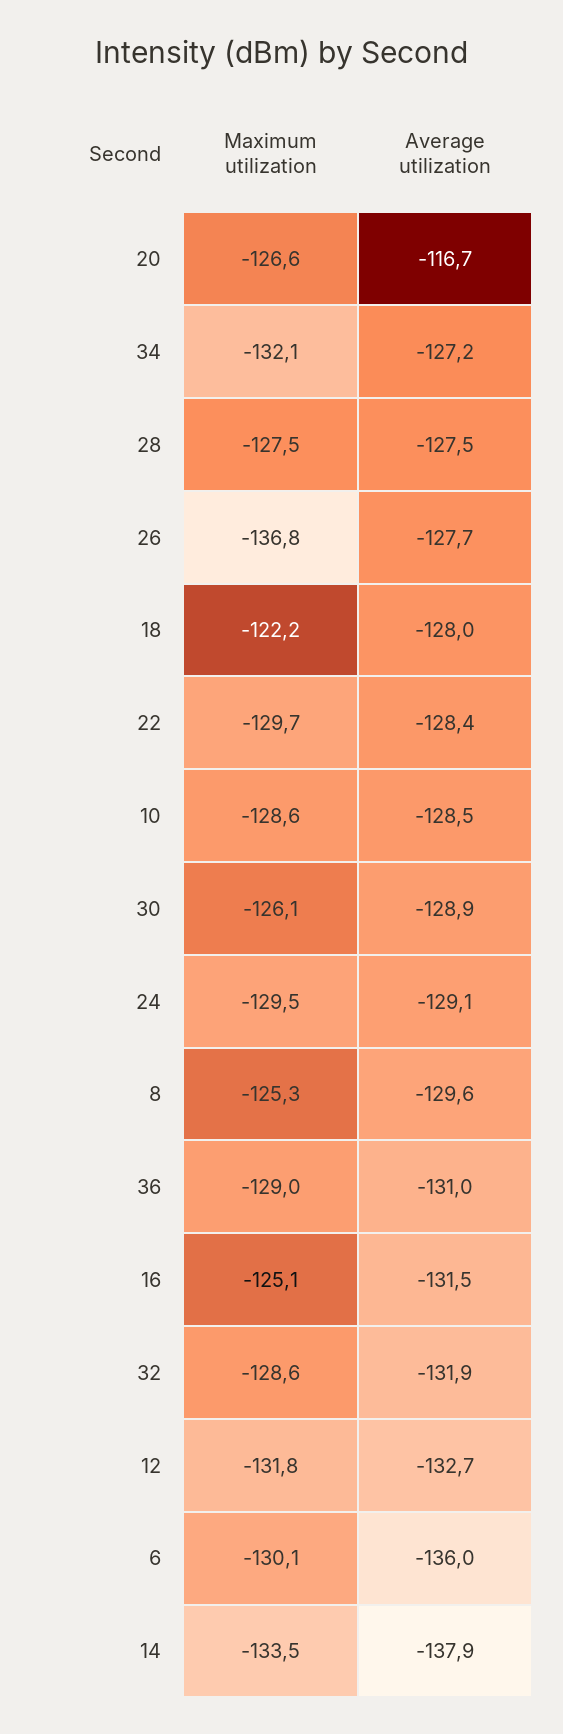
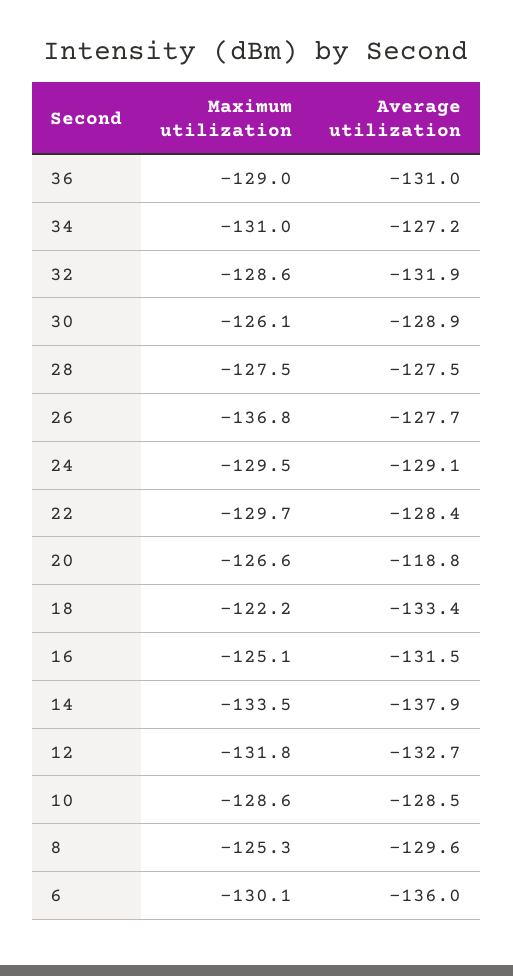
  {
    "Maximum utilization": {
      "20": -126.6,
-     "34": -132.1,
+     "34": -131,
      "28": -127.5,
      "26": -136.8,
      "18": -122.2,
      "22": -129.7,
      "10": -128.6,
      "30": -126.1,
      "24": -129.5,
      "8": -125.3,
      "36": -129,
      "16": -125.1,
      "32": -128.6,
      "12": -131.8,
      "6": -130.1,
      "14": -133.5
    },
    "Average utilization": {
-     "20": -116.7,
+     "20": -118.8,
      "34": -127.2,
      "28": -127.5,
      "26": -127.7,
-     "18": -128,
+     "18": -133.4,
      "22": -128.4,
      "10": -128.5,
      "30": -128.9,
      "24": -129.1,
      "8": -129.6,
      "36": -131,
      "16": -131.5,
      "32": -131.9,
      "12": -132.7,
      "6": -136,
      "14": -137.9
    }
  }

